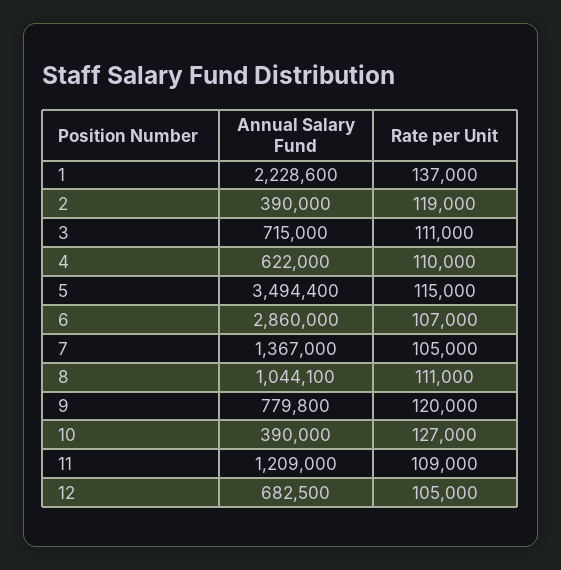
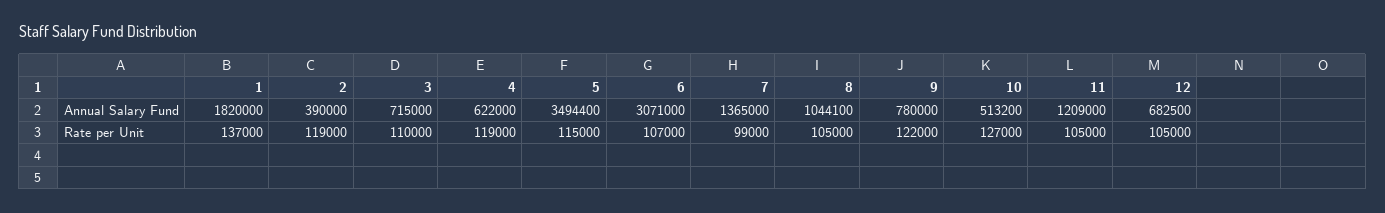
  {
    "Annual Salary Fund": {
-     "1": 2228600,
+     "1": 1820000,
      "2": 390000,
      "3": 715000,
      "4": 622000,
      "5": 3494400,
-     "6": 2860000,
+     "6": 3071000,
-     "7": 1367000,
+     "7": 1365000,
      "8": 1044100,
-     "9": 779800,
+     "9": 780000,
-     "10": 390000,
+     "10": 513200,
      "11": 1209000,
      "12": 682500
    },
    "Rate per Unit": {
      "1": 137000,
      "2": 119000,
-     "3": 111000,
+     "3": 110000,
-     "4": 110000,
+     "4": 119000,
      "5": 115000,
      "6": 107000,
-     "7": 105000,
+     "7": 99000,
-     "8": 111000,
+     "8": 105000,
-     "9": 120000,
+     "9": 122000,
      "10": 127000,
-     "11": 109000,
+     "11": 105000,
      "12": 105000
    }
  }

